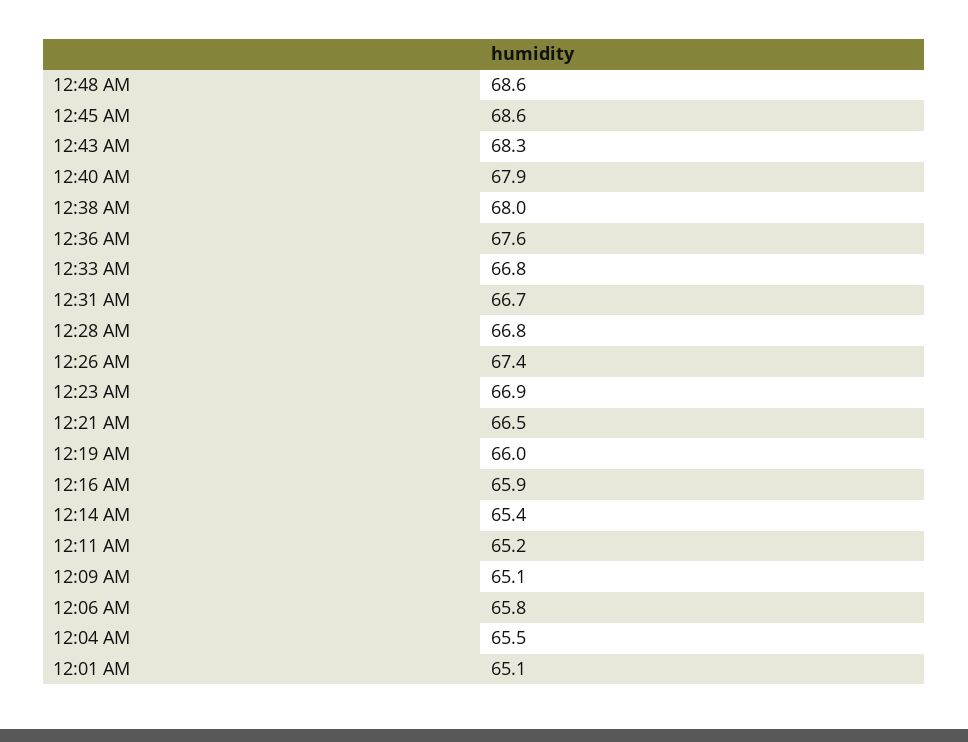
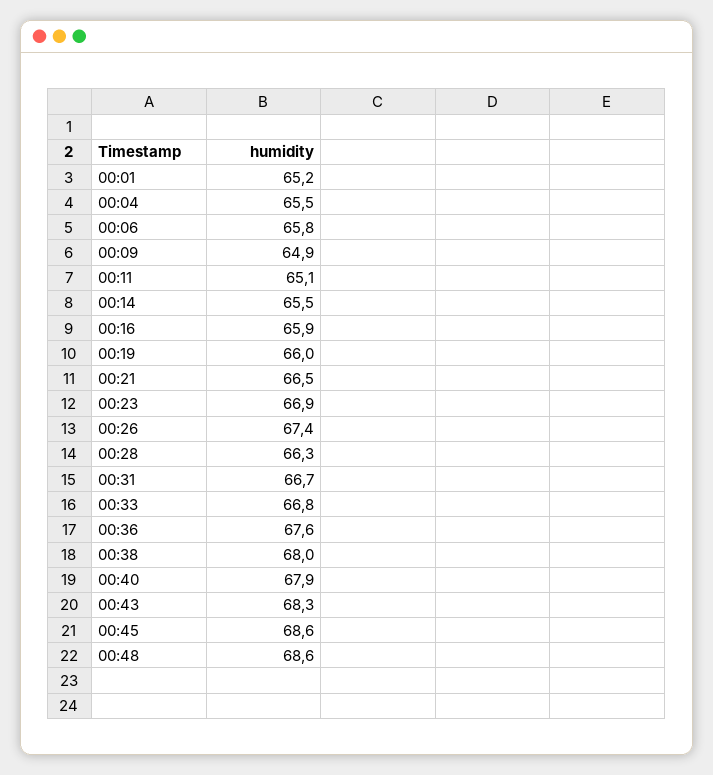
  {
    "12:48 AM": 68.6,
    "12:45 AM": 68.6,
    "12:43 AM": 68.3,
    "12:40 AM": 67.9,
    "12:38 AM": 68,
    "12:36 AM": 67.6,
    "12:33 AM": 66.8,
    "12:31 AM": 66.7,
-   "12:28 AM": 66.8,
+   "12:28 AM": 66.3,
    "12:26 AM": 67.4,
    "12:23 AM": 66.9,
    "12:21 AM": 66.5,
    "12:19 AM": 66,
    "12:16 AM": 65.9,
-   "12:14 AM": 65.4,
+   "12:14 AM": 65.5,
-   "12:11 AM": 65.2,
+   "12:11 AM": 65.1,
-   "12:09 AM": 65.1,
+   "12:09 AM": 64.9,
    "12:06 AM": 65.8,
    "12:04 AM": 65.5,
-   "12:01 AM": 65.1
+   "12:01 AM": 65.2
  }

